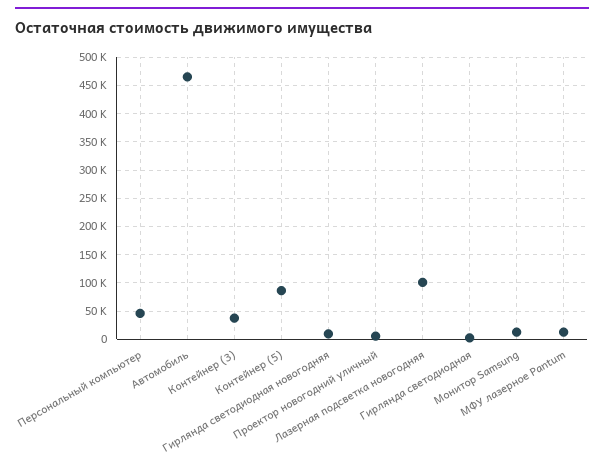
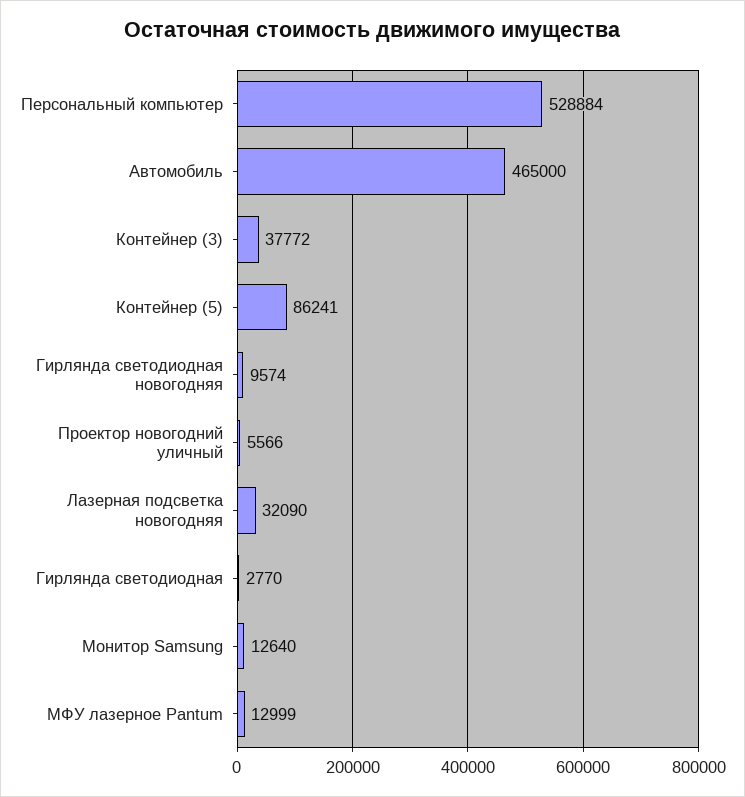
  {
-   "Персональный компьютер": 50000,
+   "Персональный компьютер": 528884,
    "Автомобиль": 465000,
    "Контейнер (3)": 37772,
    "Контейнер (5)": 86241,
    "Гирлянда светодиодная новогодняя": 9574,
    "Проектор новогодний уличный": 5566,
-   "Лазерная подсветка новогодняя": 100000,
+   "Лазерная подсветка новогодняя": 32090,
    "Гирлянда светодиодная": 2770,
    "Монитор Samsung": 12640,
    "МФУ лазерное Pantum": 12999
  }

